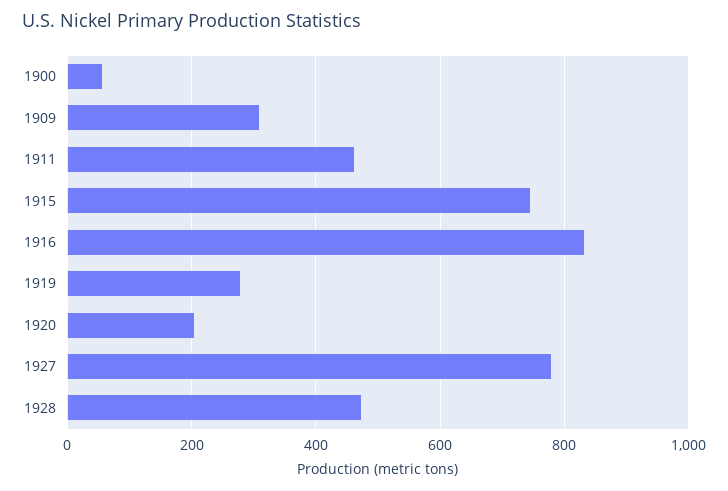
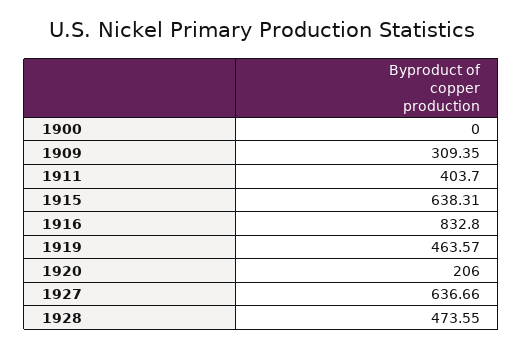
  {
-   "1900": 60,
+   "1900": 0,
    "1909": 309.35,
-   "1911": 460,
+   "1911": 403.7,
-   "1915": 740,
+   "1915": 638.31,
    "1916": 832.8,
-   "1919": 280,
+   "1919": 463.57,
    "1920": 206,
-   "1927": 780,
+   "1927": 636.66,
    "1928": 473.55
  }

